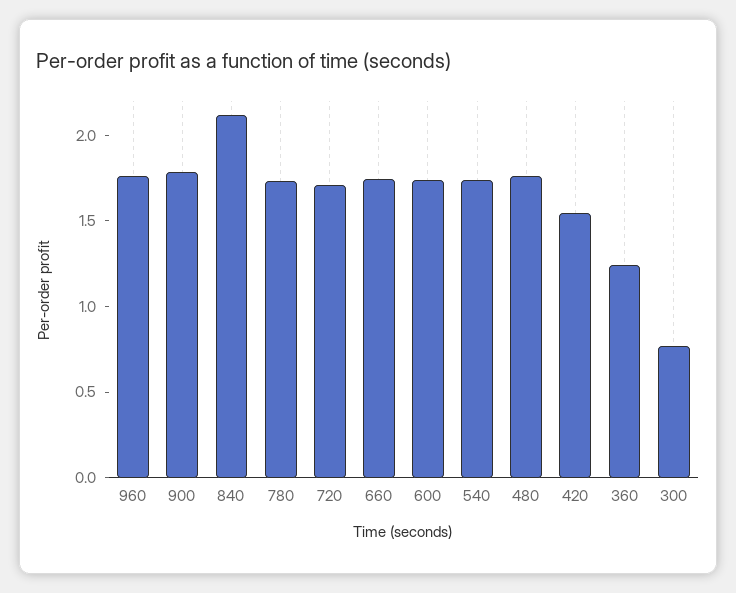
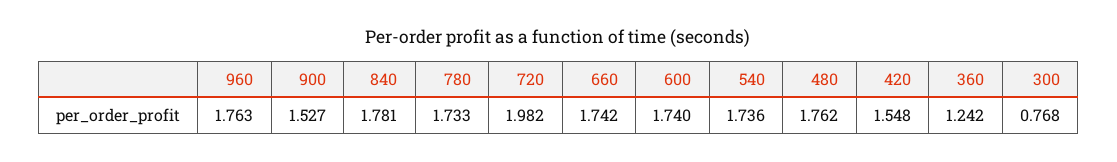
  {
    "960": 1.763,
-   "900": 1.8,
+   "900": 1.527,
-   "840": 2.1,
+   "840": 1.781,
    "780": 1.733,
-   "720": 1.7,
+   "720": 1.982,
    "660": 1.742,
    "600": 1.74,
    "540": 1.736,
    "480": 1.762,
    "420": 1.548,
    "360": 1.242,
    "300": 0.768
  }

